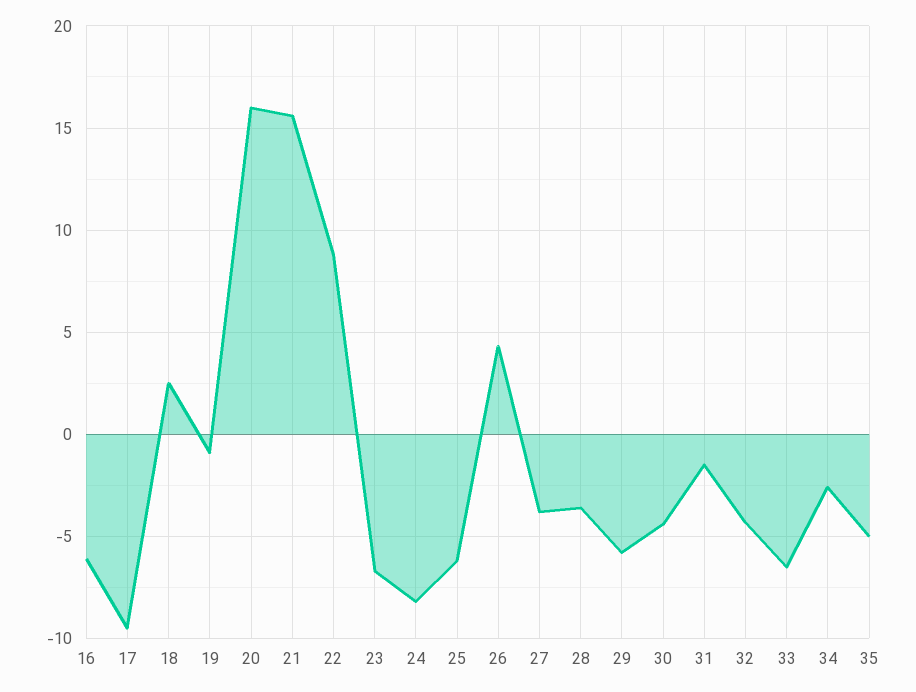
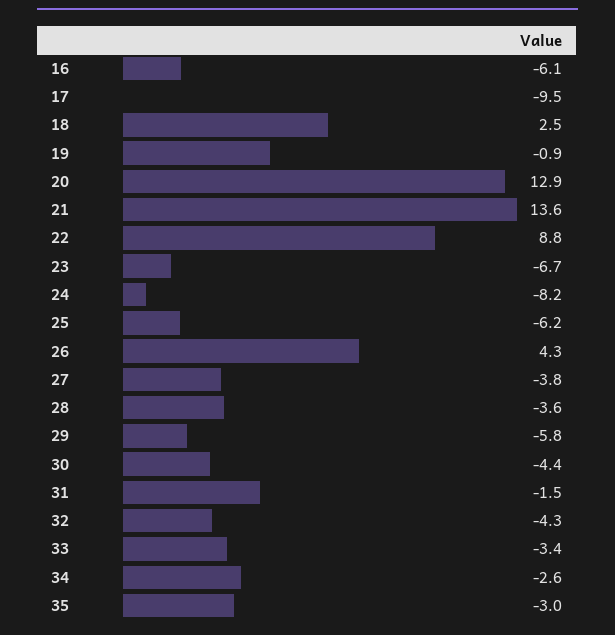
  {
    "16": -6.1,
    "17": -9.5,
    "18": 2.5,
    "19": -0.9,
-   "20": 16,
+   "20": 12.9,
-   "21": 15.5,
+   "21": 13.6,
    "22": 8.8,
    "23": -6.7,
    "24": -8.2,
    "25": -6.2,
    "26": 4.3,
    "27": -3.8,
    "28": -3.6,
    "29": -5.8,
    "30": -4.4,
    "31": -1.5,
    "32": -4.3,
-   "33": -6.5,
+   "33": -3.4,
    "34": -2.6,
-   "35": -5
+   "35": -3
  }

